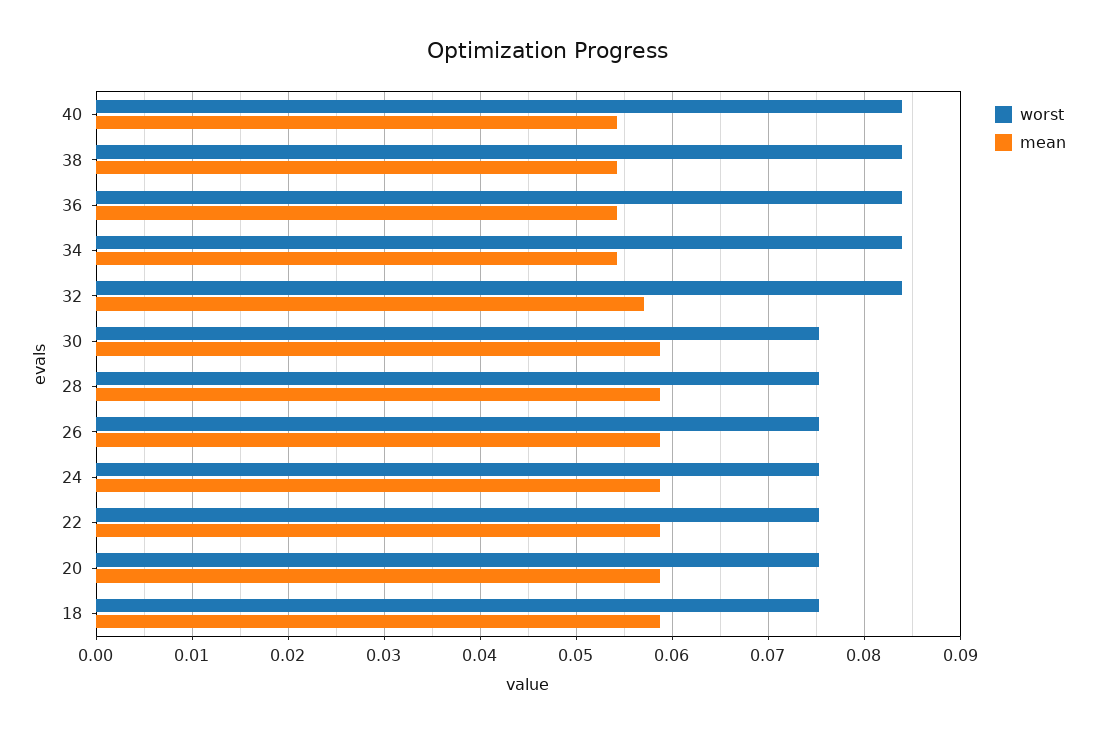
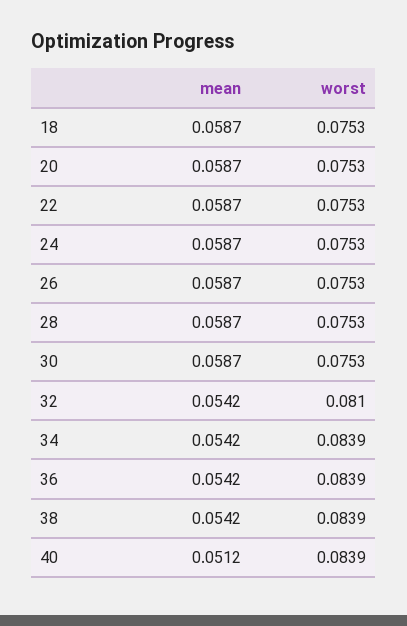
  {
    "worst": {
      "40": 0.0839,
      "38": 0.0839,
      "36": 0.0839,
      "34": 0.0839,
-     "32": 0.084,
+     "32": 0.081,
      "30": 0.0753,
      "28": 0.0753,
      "26": 0.0753,
      "24": 0.0753,
      "22": 0.0753,
      "20": 0.0753,
      "18": 0.0753
    },
    "mean": {
-     "40": 0.054,
+     "40": 0.0512,
      "38": 0.0542,
      "36": 0.0542,
      "34": 0.0542,
-     "32": 0.057,
+     "32": 0.0542,
      "30": 0.0587,
      "28": 0.0587,
      "26": 0.0587,
      "24": 0.0587,
      "22": 0.0587,
      "20": 0.0587,
      "18": 0.0587
    }
  }

